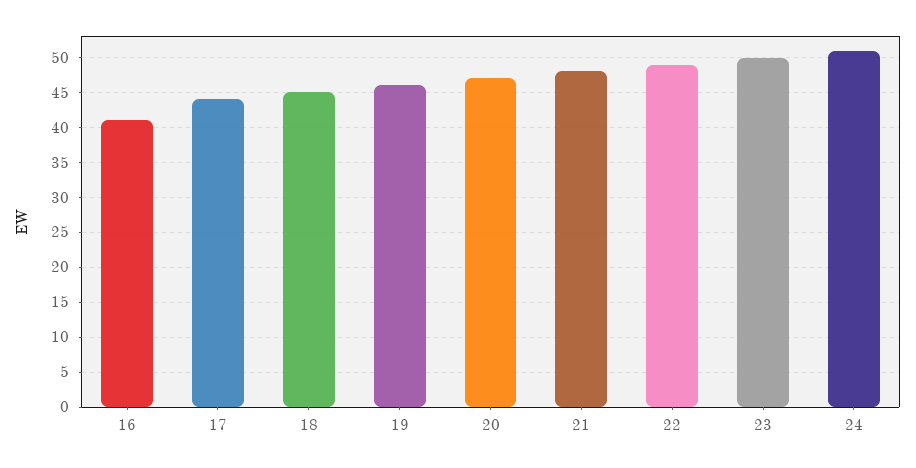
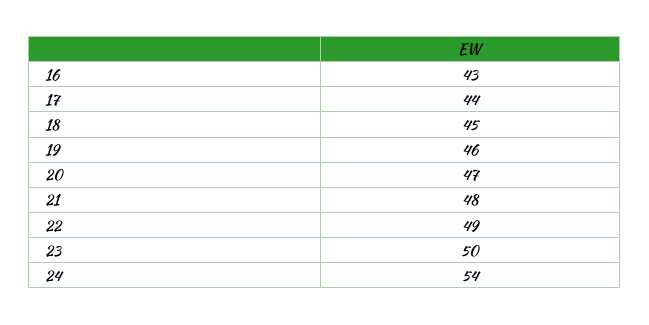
  {
-   "16": 41,
+   "16": 43,
    "17": 44,
    "18": 45,
    "19": 46,
    "20": 47,
    "21": 48,
    "22": 49,
    "23": 50,
-   "24": 51
+   "24": 54
  }

